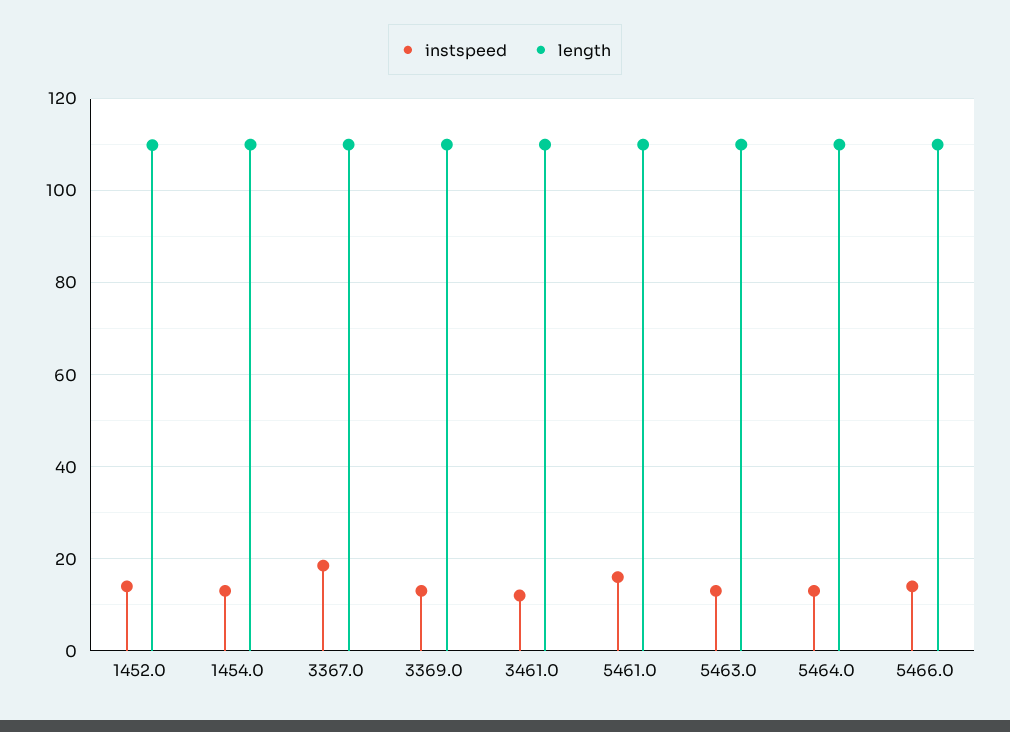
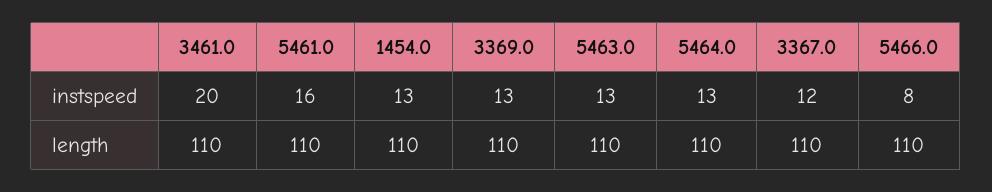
  {
    "instspeed": {
-     "1452.0": 14,
      "1454.0": 13,
-     "3367.0": 18,
+     "3367.0": 12,
      "3369.0": 13,
-     "3461.0": 12,
+     "3461.0": 20,
      "5461.0": 16,
      "5463.0": 13,
      "5464.0": 13,
-     "5466.0": 14
+     "5466.0": 8
    },
    "length": {
-     "1452.0": 110,
      "1454.0": 110,
      "3367.0": 110,
      "3369.0": 110,
      "3461.0": 110,
      "5461.0": 110,
      "5463.0": 110,
      "5464.0": 110,
      "5466.0": 110
    }
  }

